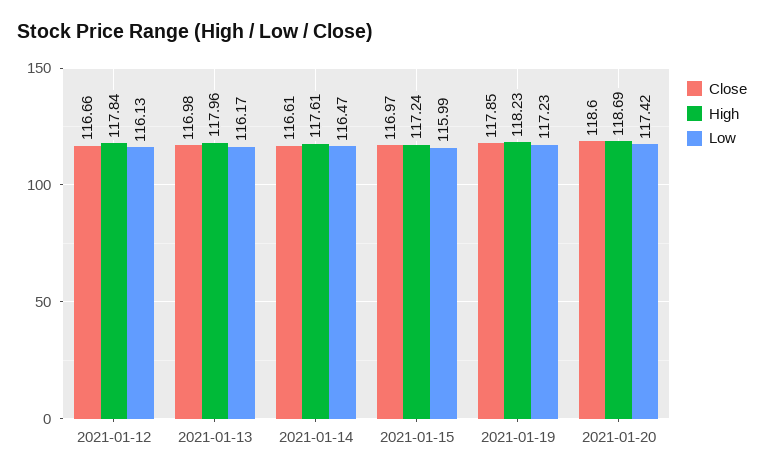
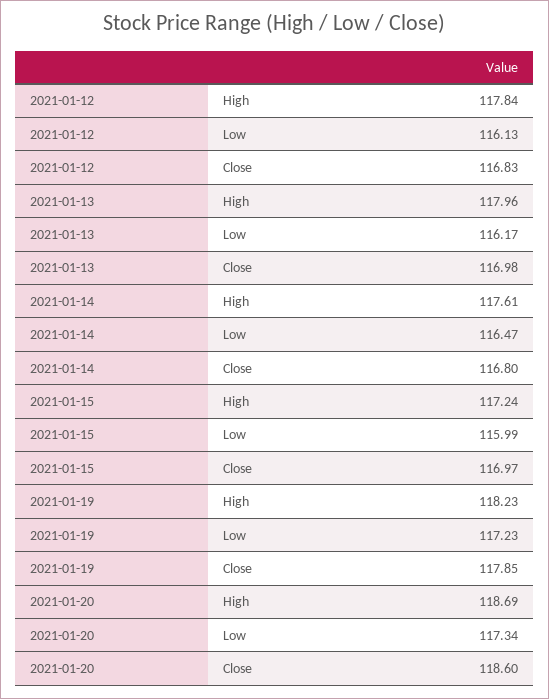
  {
    "Close": {
-     "2021-01-12": 116.66,
+     "2021-01-12": 116.83,
      "2021-01-13": 116.98,
-     "2021-01-14": 116.61,
+     "2021-01-14": 116.8,
      "2021-01-15": 116.97,
      "2021-01-19": 117.85,
      "2021-01-20": 118.6
    },
    "High": {
      "2021-01-12": 117.84,
      "2021-01-13": 117.96,
      "2021-01-14": 117.61,
      "2021-01-15": 117.24,
      "2021-01-19": 118.23,
      "2021-01-20": 118.69
    },
    "Low": {
      "2021-01-12": 116.13,
      "2021-01-13": 116.17,
      "2021-01-14": 116.47,
      "2021-01-15": 115.99,
      "2021-01-19": 117.23,
-     "2021-01-20": 117.42
+     "2021-01-20": 117.34
    }
  }

